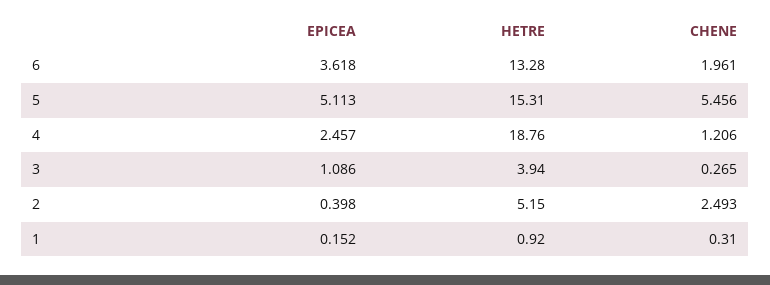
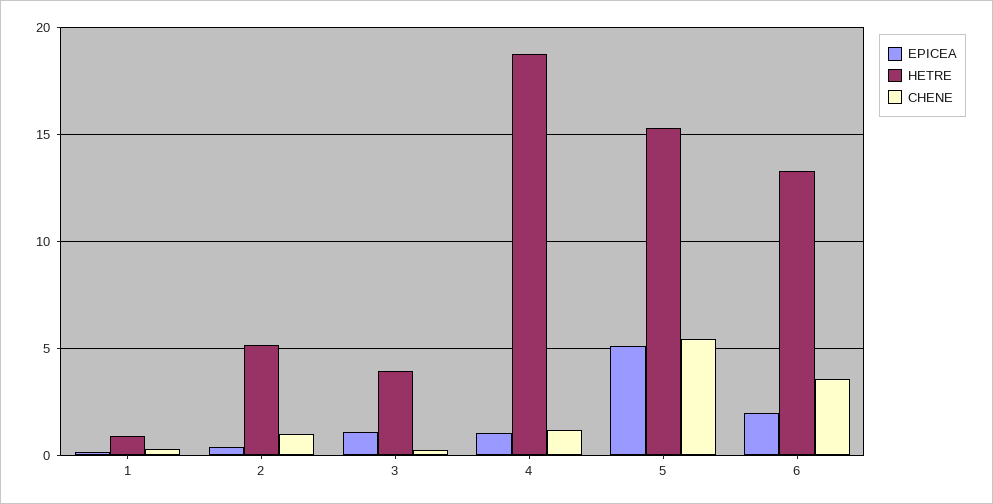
  {
    "EPICEA": {
-     "6": 3.618,
+     "6": 2,
      "5": 5.113,
-     "4": 2.457,
+     "4": 1,
      "3": 1.086,
      "2": 0.398,
      "1": 0.152
    },
    "HETRE": {
      "6": 13.28,
      "5": 15.31,
      "4": 18.76,
      "3": 3.94,
      "2": 5.15,
      "1": 0.92
    },
    "CHENE": {
-     "6": 1.961,
+     "6": 3.5,
      "5": 5.456,
      "4": 1.206,
      "3": 0.265,
-     "2": 2.493,
+     "2": 1,
      "1": 0.31
    }
  }

